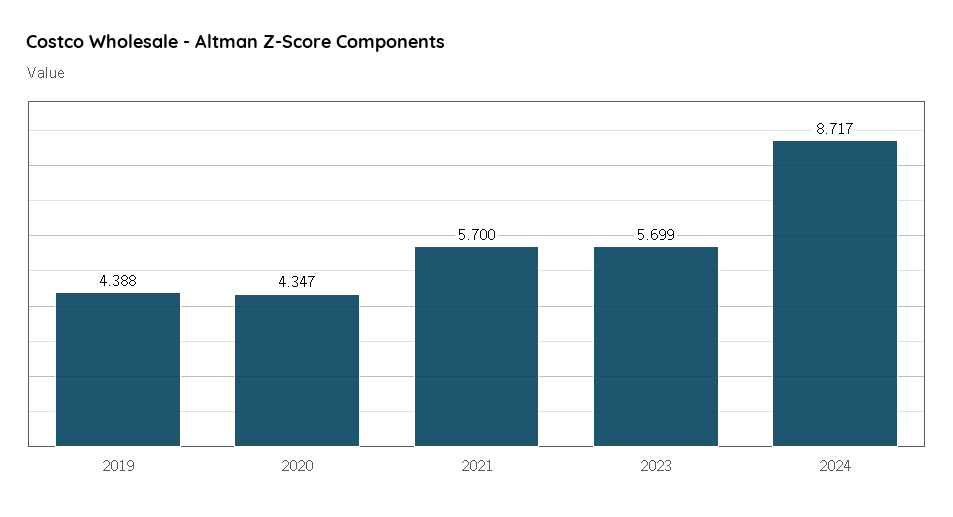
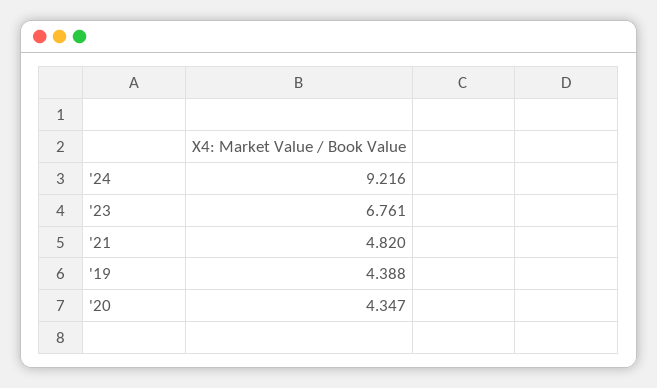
  {
    "2019": 4.388,
    "2020": 4.347,
-   "2021": 5.7,
+   "2021": 4.82,
-   "2023": 5.699,
+   "2023": 6.761,
-   "2024": 8.717
+   "2024": 9.216
  }

